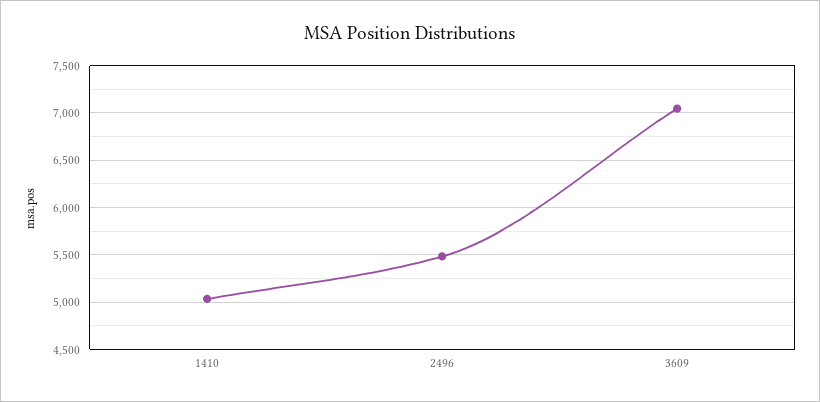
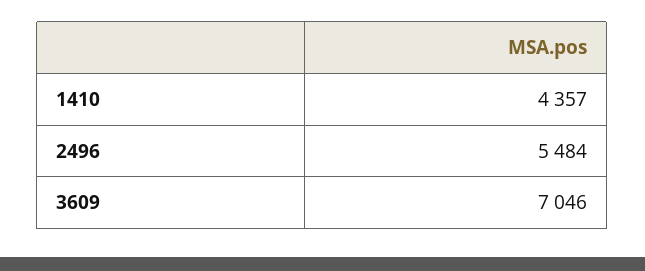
  {
-   "1410": 5000,
+   "1410": 4357,
    "2496": 5484,
    "3609": 7046
  }

